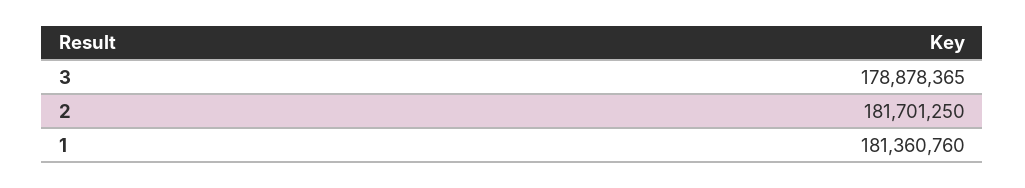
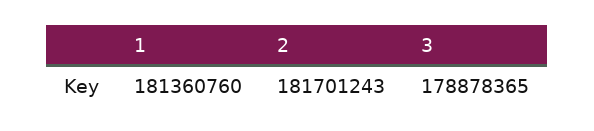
  {
    "3": 178878365,
-   "2": 181701250,
+   "2": 181701243,
    "1": 181360760
  }

